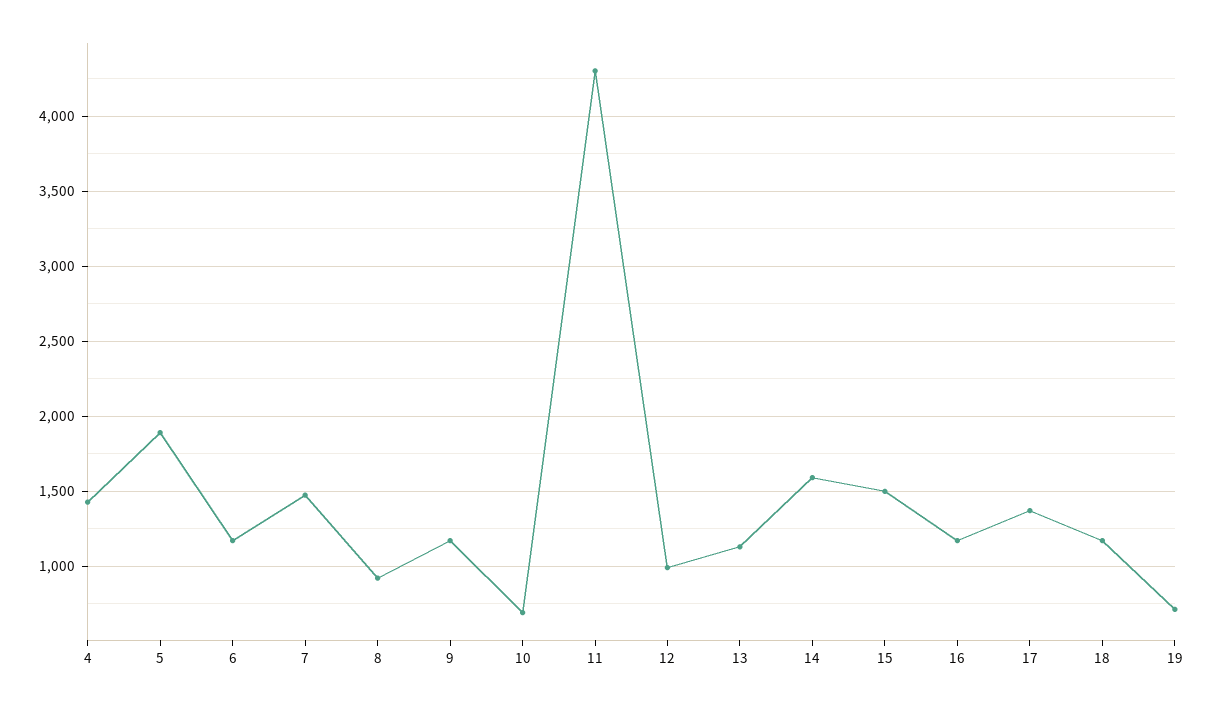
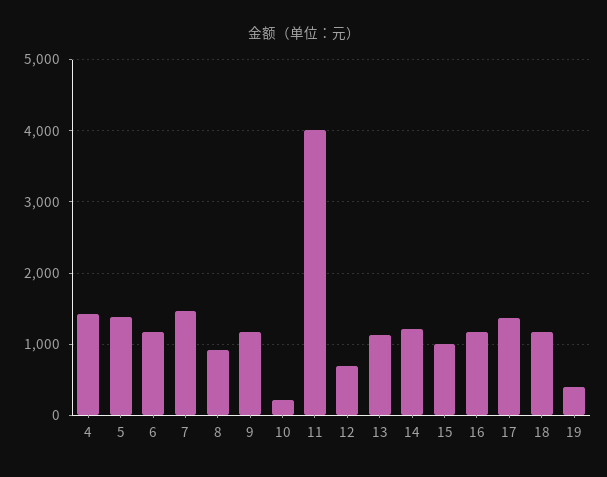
  {
    "4": 1450,
-   "5": 1900,
+   "5": 1400,
    "6": 1150,
    "7": 1450,
    "8": 900,
    "9": 1150,
-   "10": 700,
+   "10": 200,
-   "11": 4300,
+   "11": 4000,
-   "12": 1000,
+   "12": 700,
    "13": 1150,
-   "14": 1600,
+   "14": 1200,
-   "15": 1500,
+   "15": 1000,
    "16": 1150,
    "17": 1350,
    "18": 1150,
-   "19": 700
+   "19": 400
  }

